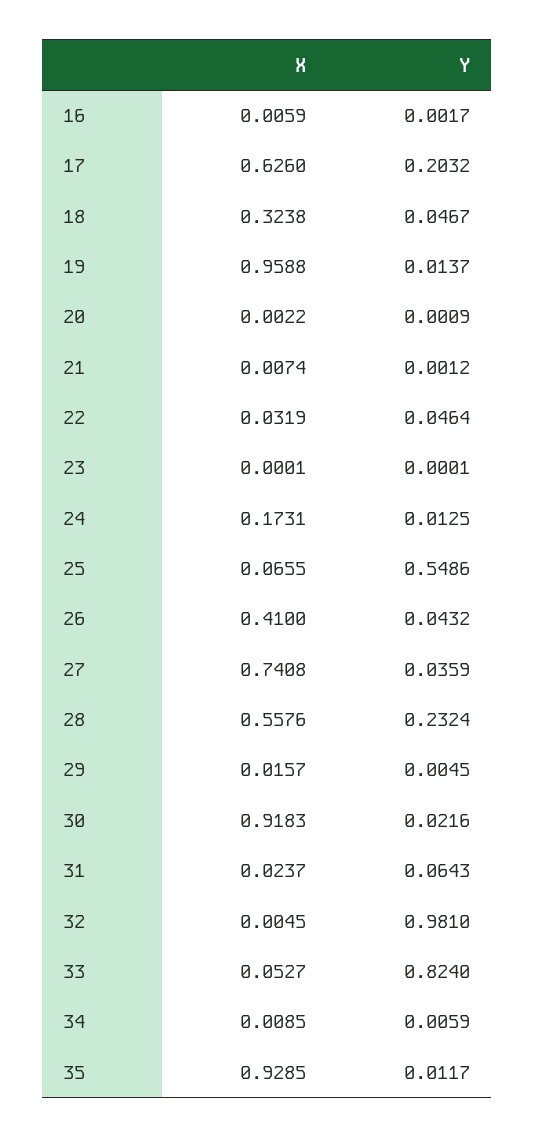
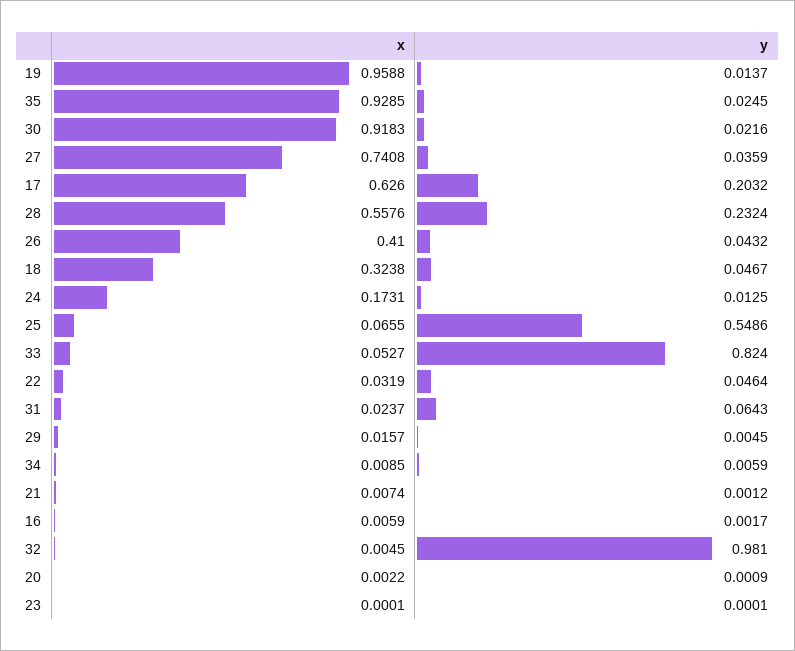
  {
    "X": {
      "16": 0.0059,
      "17": 0.626,
      "18": 0.3238,
      "19": 0.9588,
      "20": 0.0022,
      "21": 0.0074,
      "22": 0.0319,
      "23": 0.0001,
      "24": 0.1731,
      "25": 0.0655,
      "26": 0.41,
      "27": 0.7408,
      "28": 0.5576,
      "29": 0.0157,
      "30": 0.9183,
      "31": 0.0237,
      "32": 0.0045,
      "33": 0.0527,
      "34": 0.0085,
      "35": 0.9285
    },
    "Y": {
      "16": 0.0017,
      "17": 0.2032,
      "18": 0.0467,
      "19": 0.0137,
      "20": 0.0009,
      "21": 0.0012,
      "22": 0.0464,
      "23": 0.0001,
      "24": 0.0125,
      "25": 0.5486,
      "26": 0.0432,
      "27": 0.0359,
      "28": 0.2324,
      "29": 0.0045,
      "30": 0.0216,
      "31": 0.0643,
      "32": 0.981,
      "33": 0.824,
      "34": 0.0059,
-     "35": 0.0117
+     "35": 0.0245
    }
  }

